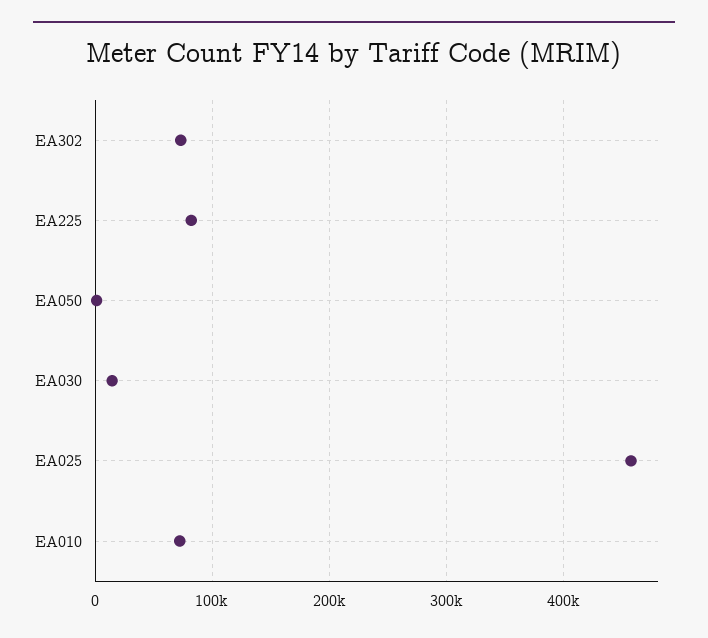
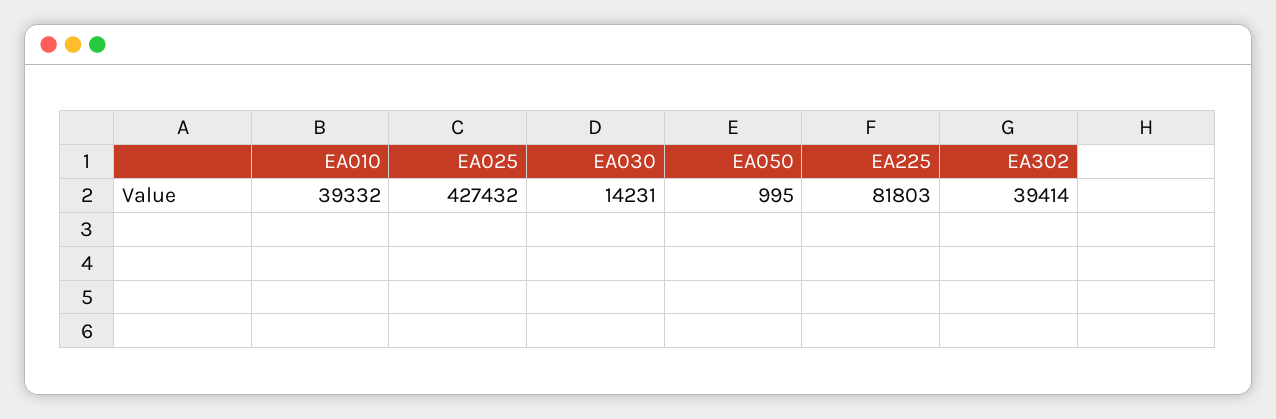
  {
-   "EA302": 70000,
+   "EA302": 39414,
    "EA225": 81803,
    "EA050": 995,
    "EA030": 14231,
-   "EA025": 460000,
+   "EA025": 427432,
-   "EA010": 70000
+   "EA010": 39332
  }

